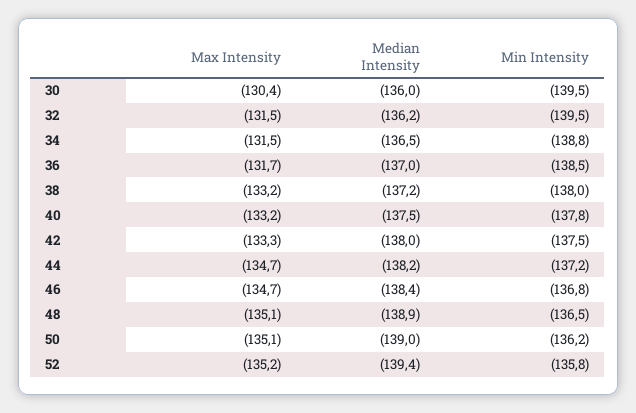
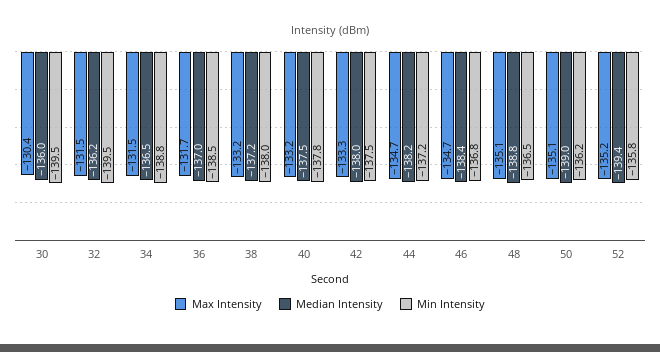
  {
    "Max Intensity": {
      "30": -130.4,
      "32": -131.5,
      "34": -131.5,
      "36": -131.7,
      "38": -133.2,
      "40": -133.2,
      "42": -133.3,
      "44": -134.7,
      "46": -134.7,
      "48": -135.1,
      "50": -135.1,
      "52": -135.2
    },
    "Median Intensity": {
      "30": -136,
      "32": -136.2,
      "34": -136.5,
      "36": -137,
      "38": -137.2,
      "40": -137.5,
      "42": -138,
      "44": -138.2,
      "46": -138.4,
-     "48": -138.9,
+     "48": -138.8,
      "50": -139,
      "52": -139.4
    },
    "Min Intensity": {
      "30": -139.5,
      "32": -139.5,
      "34": -138.8,
      "36": -138.5,
      "38": -138,
      "40": -137.8,
      "42": -137.5,
      "44": -137.2,
      "46": -136.8,
      "48": -136.5,
      "50": -136.2,
      "52": -135.8
    }
  }

